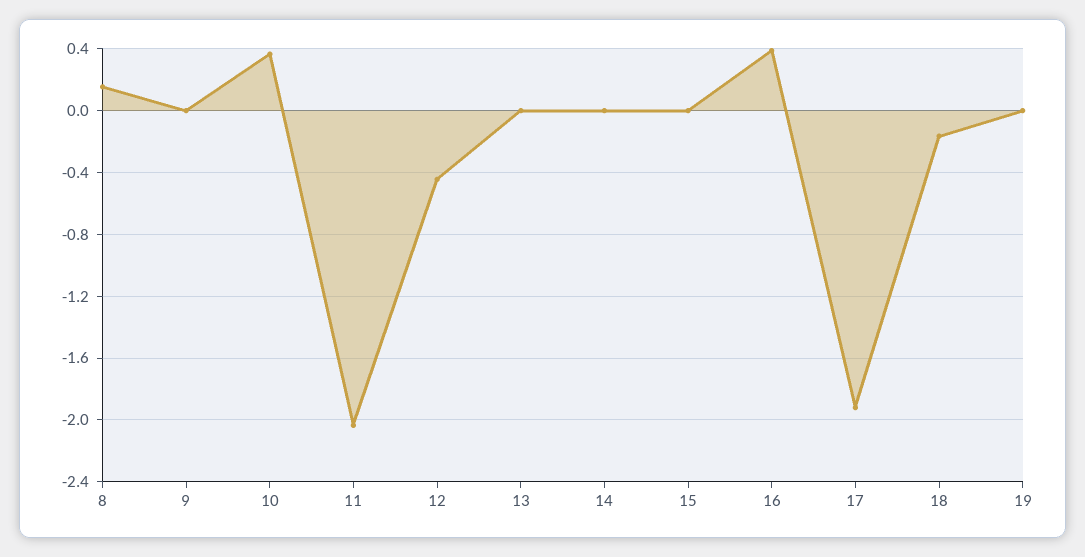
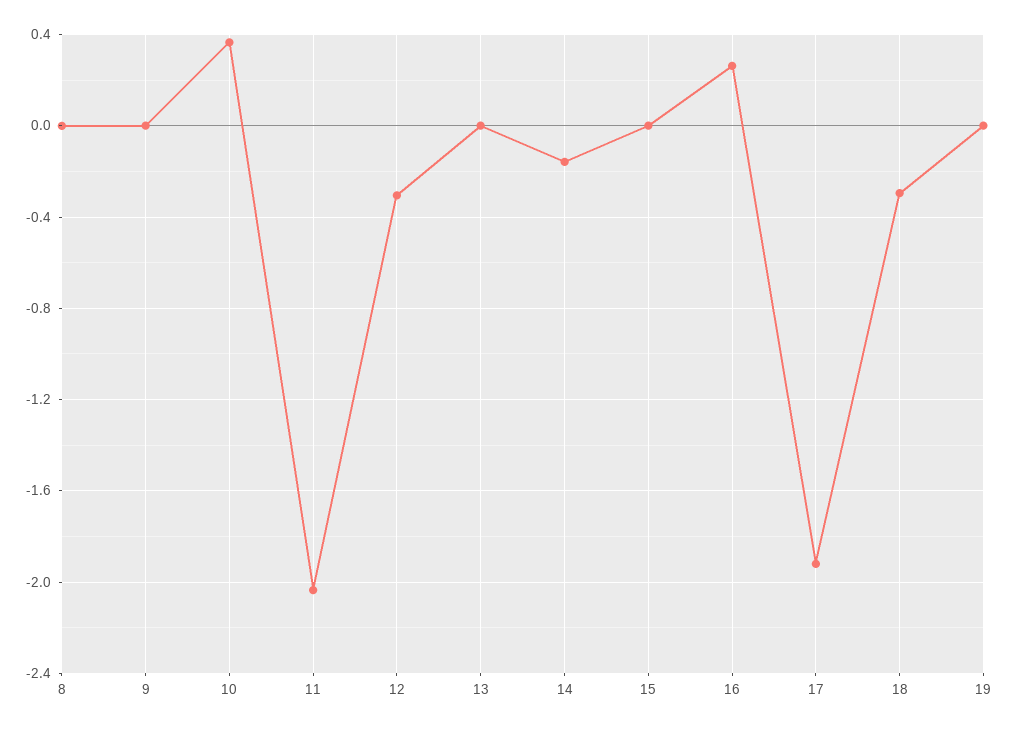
  {
-   "8": 0.15,
+   "8": 0,
    "9": 0,
    "10": 0.35,
    "11": -2.05,
-   "12": -0.45,
+   "12": -0.3,
    "13": 0,
-   "14": 0,
+   "14": -0.15,
    "15": 0,
-   "16": 0.4,
+   "16": 0.25,
    "17": -1.9,
-   "18": -0.15,
+   "18": -0.3,
    "19": 0
  }

